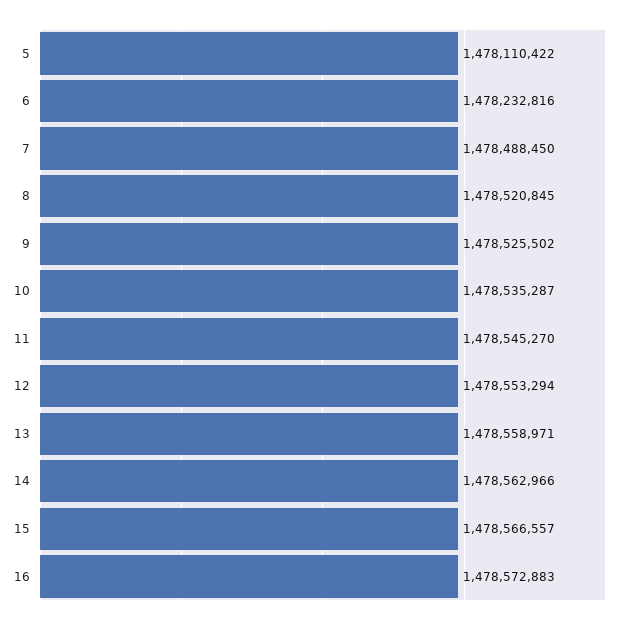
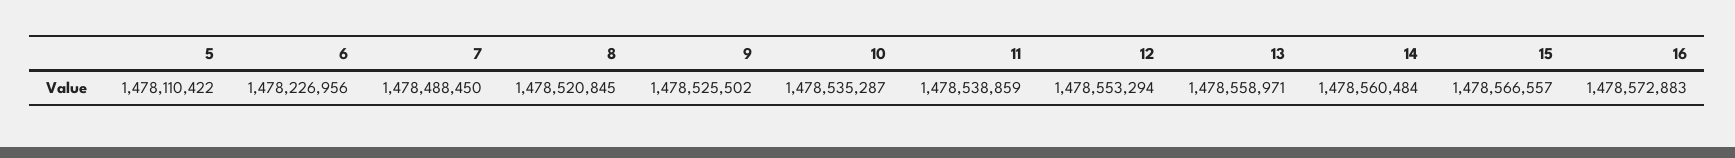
  {
    "5": 1478110422,
-   "6": 1478232816,
+   "6": 1478226956,
    "7": 1478488450,
    "8": 1478520845,
    "9": 1478525502,
    "10": 1478535287,
-   "11": 1478545270,
+   "11": 1478538859,
    "12": 1478553294,
    "13": 1478558971,
-   "14": 1478562966,
+   "14": 1478560484,
    "15": 1478566557,
    "16": 1478572883
  }

